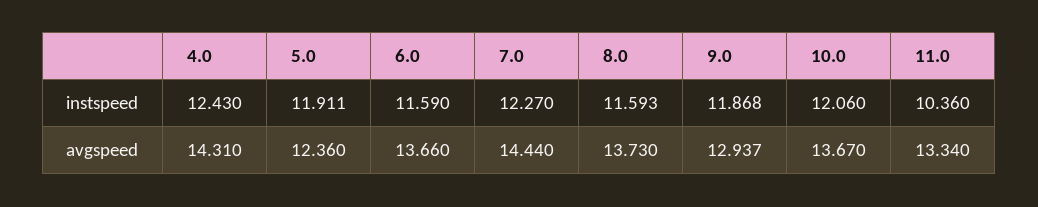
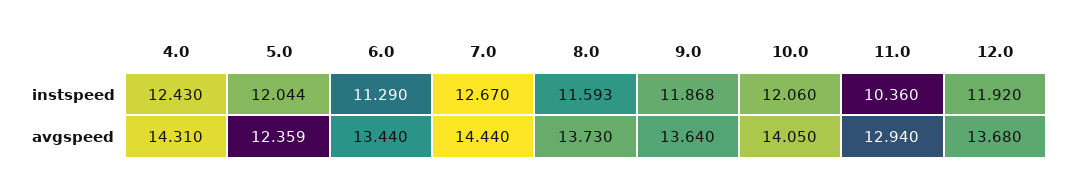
  {
    "4.0": {
      "instspeed": 12.43,
      "avgspeed": 14.31
    },
    "5.0": {
-     "instspeed": 11.911,
+     "instspeed": 12.044,
-     "avgspeed": 12.36
+     "avgspeed": 12.359
    },
    "6.0": {
-     "instspeed": 11.59,
+     "instspeed": 11.29,
-     "avgspeed": 13.66
+     "avgspeed": 13.44
    },
    "7.0": {
-     "instspeed": 12.27,
+     "instspeed": 12.67,
      "avgspeed": 14.44
    },
    "8.0": {
      "instspeed": 11.593,
      "avgspeed": 13.73
    },
    "9.0": {
      "instspeed": 11.868,
-     "avgspeed": 12.937
+     "avgspeed": 13.64
    },
    "10.0": {
      "instspeed": 12.06,
-     "avgspeed": 13.67
+     "avgspeed": 14.05
    },
    "11.0": {
      "instspeed": 10.36,
-     "avgspeed": 13.34
+     "avgspeed": 12.94
-   }
+   },
+   "12.0": {
+     "instspeed": 11.92,
+     "avgspeed": 13.68
+   }
  }

